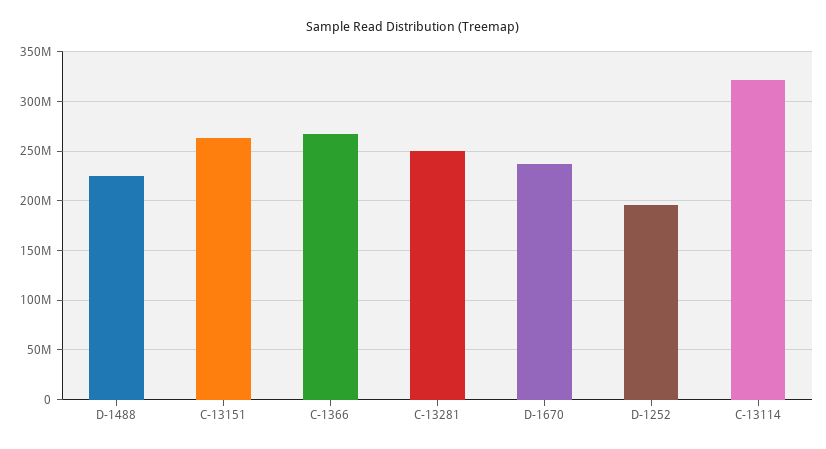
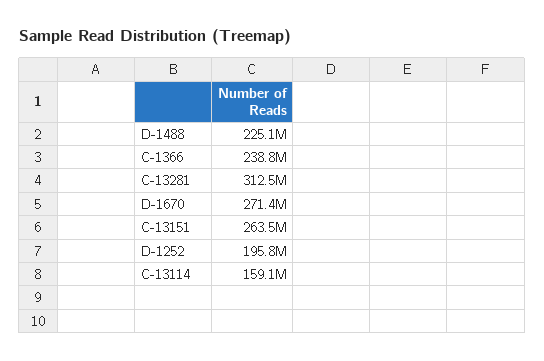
  {
    "D-1488": 225100000,
    "C-13151": 263500000,
-   "C-1366": 270000000,
+   "C-1366": 238800000,
-   "C-13281": 250000000,
+   "C-13281": 312500000,
-   "D-1670": 240000000,
+   "D-1670": 271400000,
    "D-1252": 195800000,
-   "C-13114": 320000000
+   "C-13114": 159100000
  }

